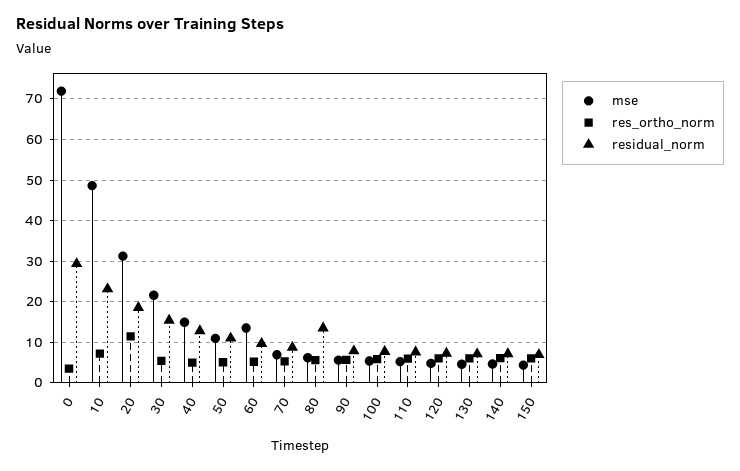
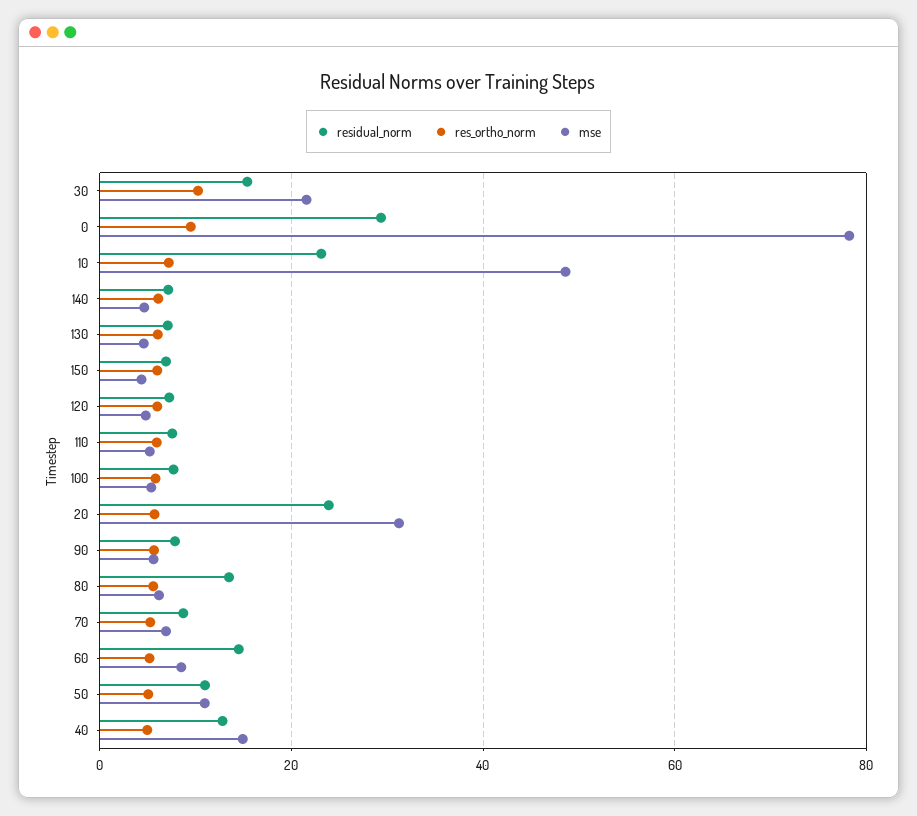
  {
    "mse": {
-     "0": 72,
+     "0": 78,
      "10": 48,
      "20": 32,
      "30": 22,
      "40": 14,
      "50": 10,
-     "60": 14,
+     "60": 8,
      "70": 6,
      "80": 6,
      "90": 6,
      "100": 6,
      "110": 6,
      "120": 4,
      "130": 4,
      "140": 4,
      "150": 4
    },
    "res_ortho_norm": {
-     "0": 4,
+     "0": 10,
      "10": 8,
-     "20": 12,
+     "20": 6,
-     "30": 6,
+     "30": 10,
      "40": 4,
      "50": 6,
      "60": 6,
      "70": 6,
      "80": 6,
      "90": 6,
      "100": 6,
      "110": 6,
      "120": 6,
      "130": 6,
      "140": 6,
      "150": 6
    },
    "residual_norm": {
      "0": 30,
      "10": 24,
-     "20": 18,
+     "20": 24,
      "30": 16,
      "40": 12,
      "50": 10,
-     "60": 10,
+     "60": 14,
      "70": 8,
      "80": 14,
      "90": 8,
      "100": 8,
      "110": 8,
      "120": 8,
      "130": 8,
      "140": 8,
      "150": 6
    }
  }

